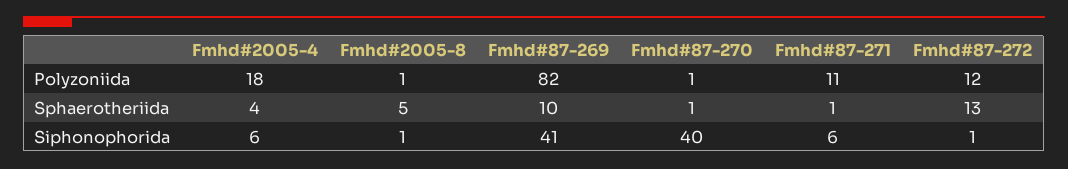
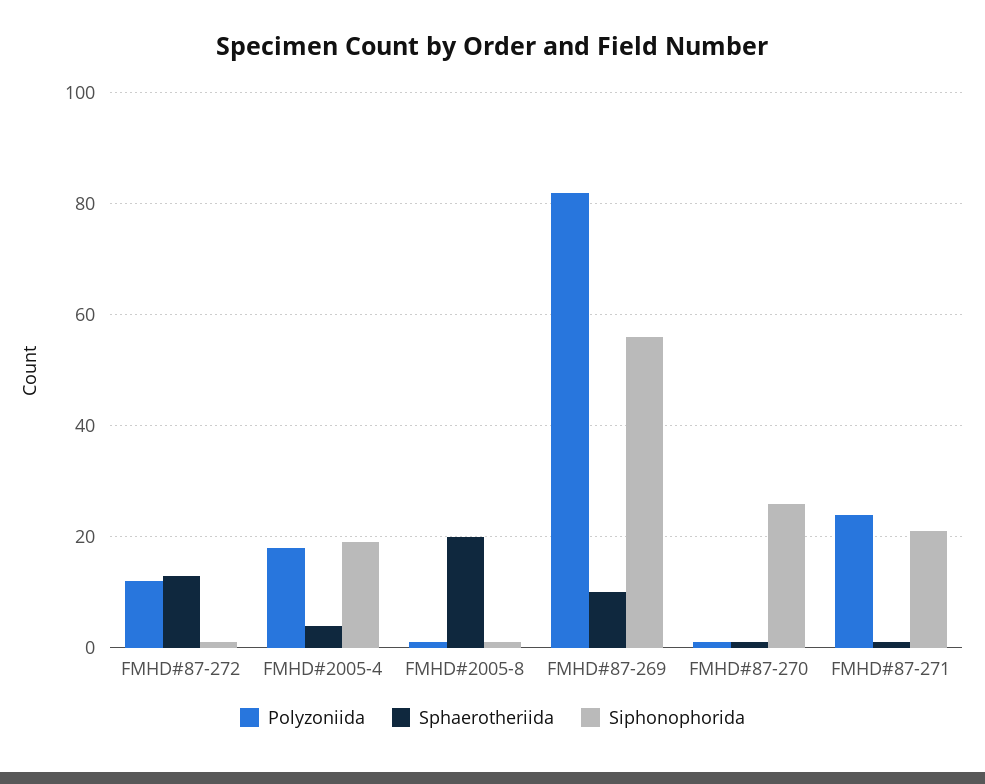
  {
    "Polyzoniida": {
      "Fmhd#2005-4": 18,
      "Fmhd#2005-8": 1,
      "Fmhd#87-269": 82,
      "Fmhd#87-270": 1,
-     "Fmhd#87-271": 11,
+     "Fmhd#87-271": 25,
      "Fmhd#87-272": 12
    },
    "Sphaerotheriida": {
      "Fmhd#2005-4": 4,
-     "Fmhd#2005-8": 5,
+     "Fmhd#2005-8": 20,
      "Fmhd#87-269": 10,
      "Fmhd#87-270": 1,
      "Fmhd#87-271": 1,
      "Fmhd#87-272": 13
    },
    "Siphonophorida": {
-     "Fmhd#2005-4": 6,
+     "Fmhd#2005-4": 20,
      "Fmhd#2005-8": 1,
-     "Fmhd#87-269": 41,
+     "Fmhd#87-269": 55,
-     "Fmhd#87-270": 40,
+     "Fmhd#87-270": 25,
-     "Fmhd#87-271": 6,
+     "Fmhd#87-271": 20,
      "Fmhd#87-272": 1
    }
  }

